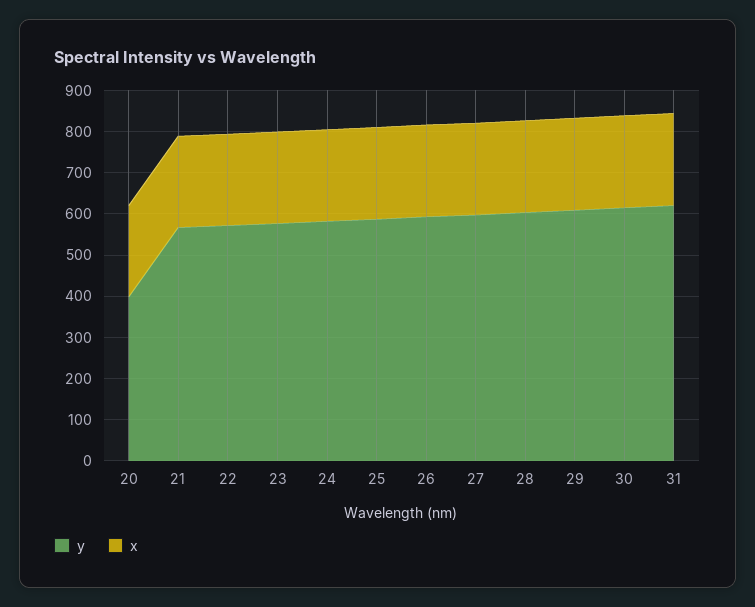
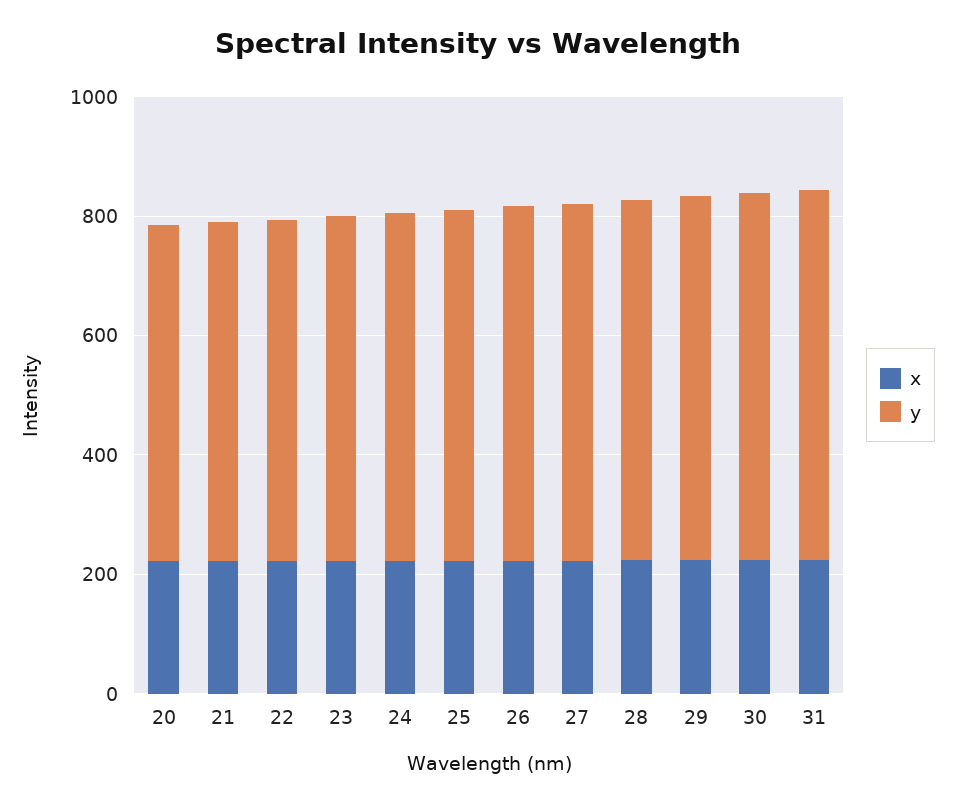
  {
    "y": {
-     "20": 400,
+     "20": 550,
      "21": 560,
      "22": 580,
      "23": 580,
      "24": 580,
      "25": 580,
      "26": 600,
      "27": 600,
      "28": 600,
      "29": 600,
      "30": 620,
      "31": 620
    },
    "x": {
      "20": 220,
      "21": 220,
      "22": 220,
      "23": 220,
      "24": 220,
      "25": 220,
      "26": 220,
      "27": 220,
      "28": 220,
      "29": 220,
      "30": 220,
      "31": 220
    }
  }

